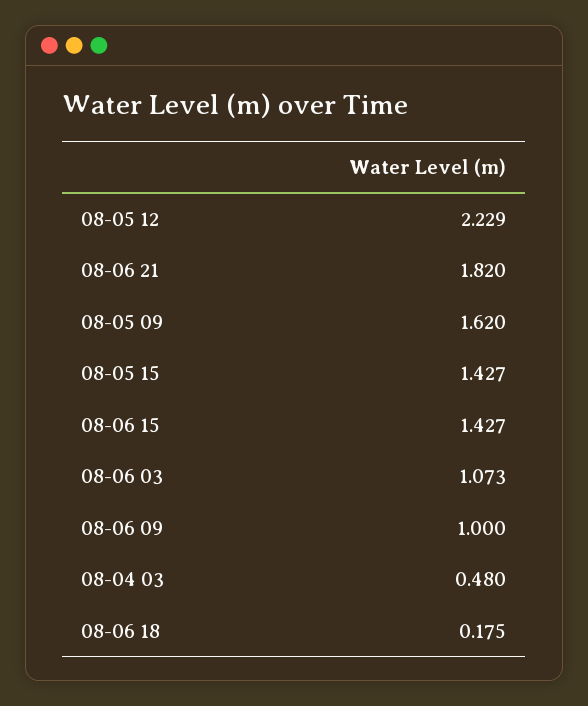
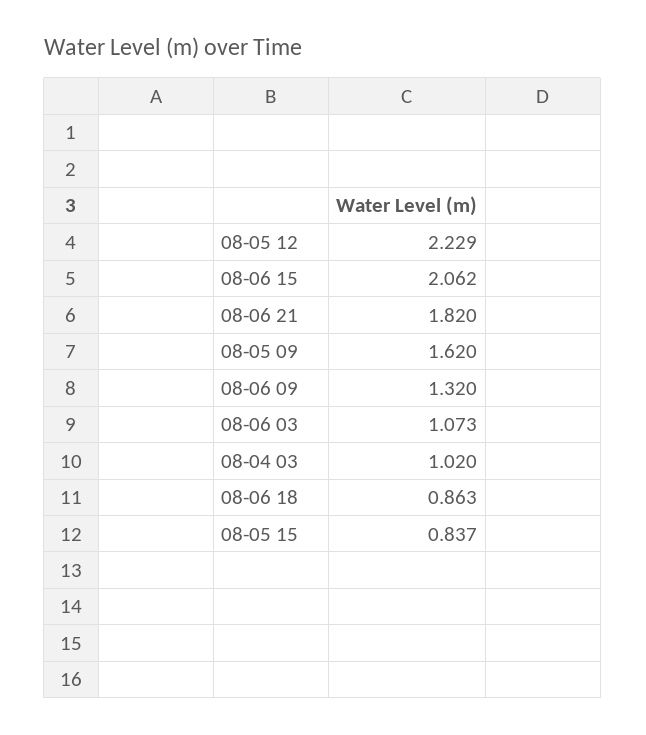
  {
    "08-05 12": 2.229,
    "08-06 21": 1.82,
    "08-05 09": 1.62,
-   "08-05 15": 1.427,
+   "08-05 15": 0.837,
-   "08-06 15": 1.427,
+   "08-06 15": 2.062,
    "08-06 03": 1.073,
-   "08-06 09": 1,
+   "08-06 09": 1.32,
-   "08-04 03": 0.48,
+   "08-04 03": 1.02,
-   "08-06 18": 0.175
+   "08-06 18": 0.863
  }

